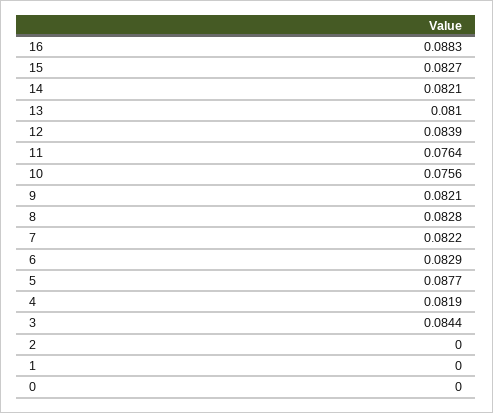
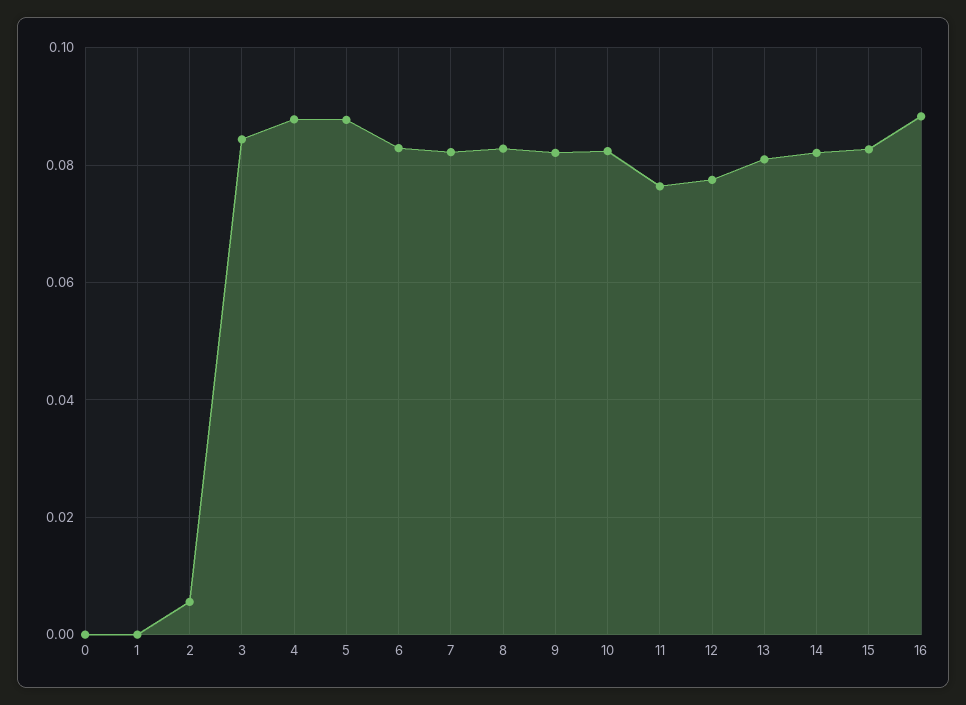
  {
    "16": 0.0883,
    "15": 0.0827,
    "14": 0.0821,
    "13": 0.081,
-   "12": 0.0839,
+   "12": 0.078,
    "11": 0.0764,
-   "10": 0.0756,
+   "10": 0.082,
    "9": 0.0821,
    "8": 0.0828,
    "7": 0.0822,
    "6": 0.0829,
    "5": 0.0877,
-   "4": 0.0819,
+   "4": 0.088,
    "3": 0.0844,
-   "2": 0,
+   "2": 0.006,
    "1": 0,
    "0": 0
  }

